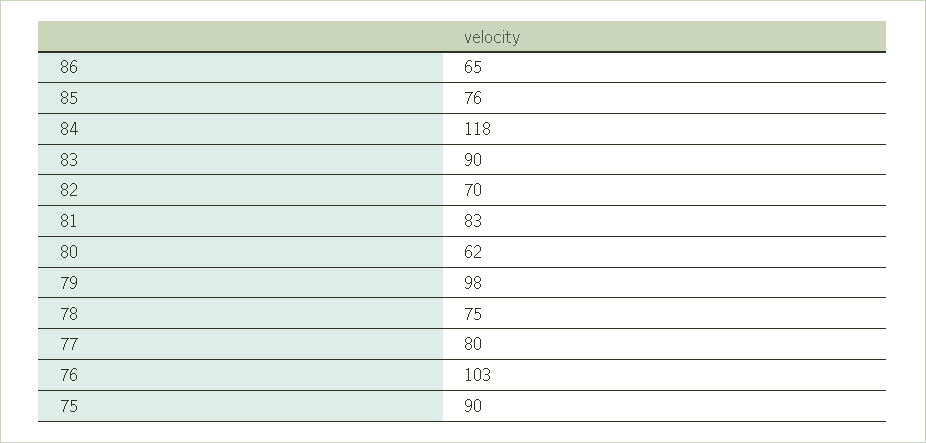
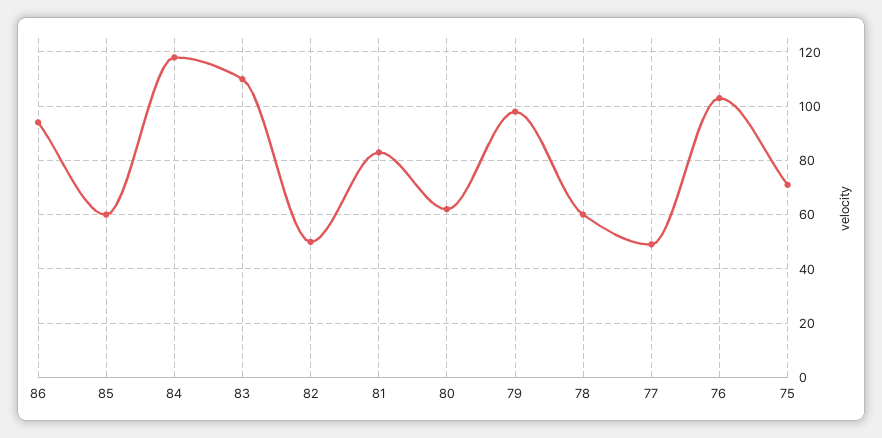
  {
-   "86": 65,
+   "86": 95,
-   "85": 76,
+   "85": 60,
    "84": 118,
-   "83": 90,
+   "83": 110,
-   "82": 70,
+   "82": 50,
    "81": 83,
    "80": 62,
    "79": 98,
-   "78": 75,
+   "78": 60,
-   "77": 80,
+   "77": 50,
    "76": 103,
-   "75": 90
+   "75": 70
  }

